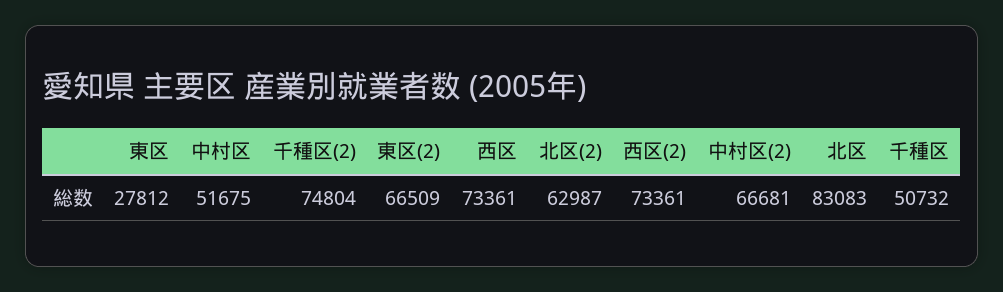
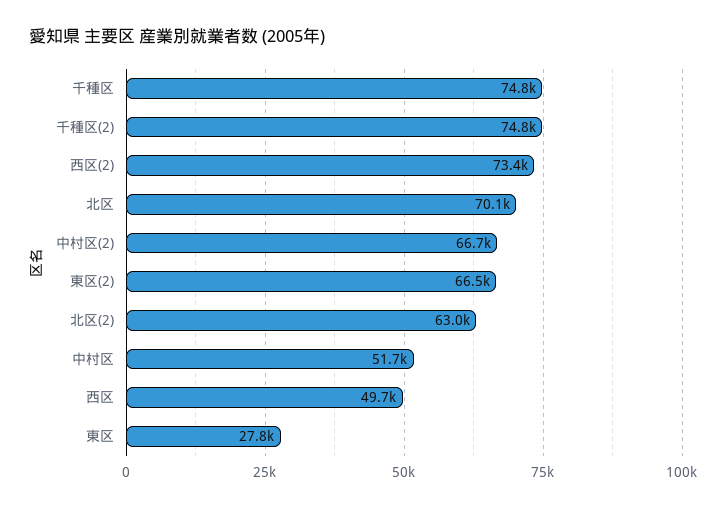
  {
    "東区": 27812,
    "中村区": 51675,
    "千種区(2)": 74804,
    "東区(2)": 66509,
-   "西区": 73361,
+   "西区": 49700,
    "北区(2)": 62987,
    "西区(2)": 73361,
    "中村区(2)": 66681,
-   "北区": 83083,
+   "北区": 70100,
-   "千種区": 50732
+   "千種区": 74800
  }

